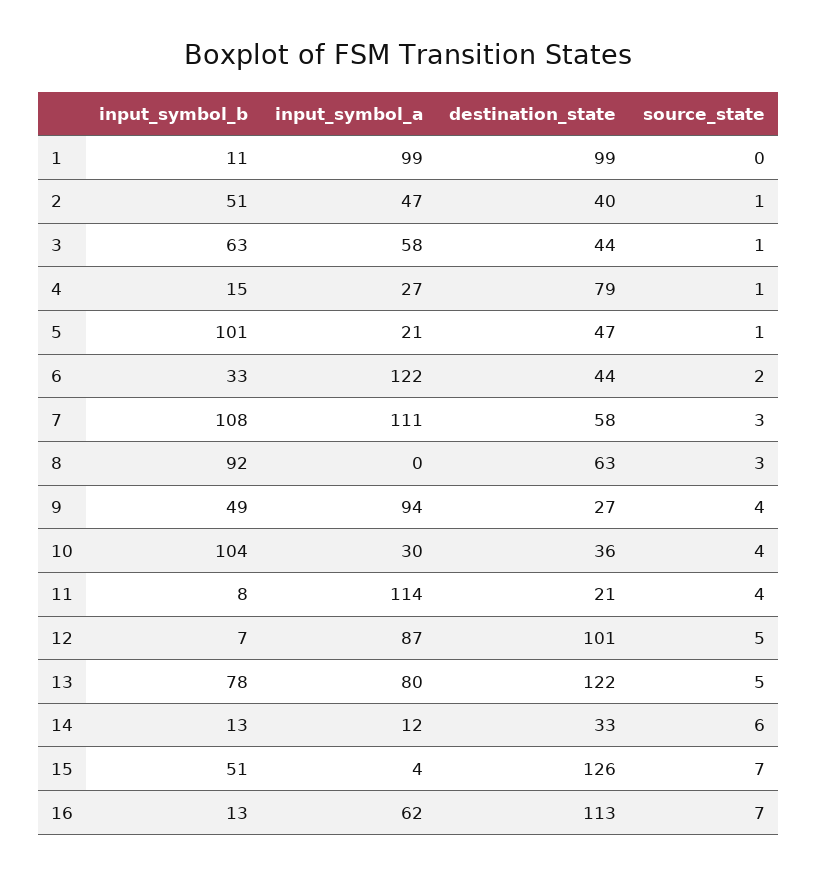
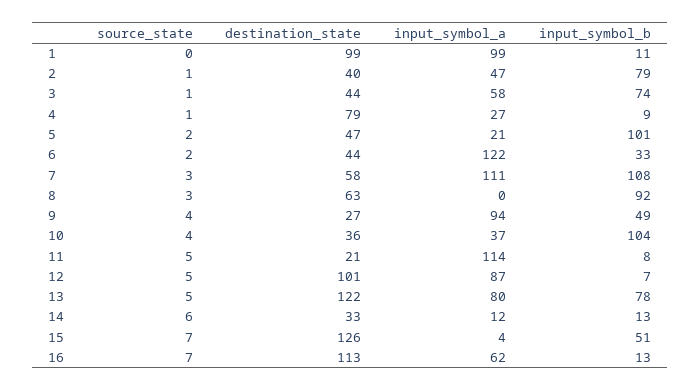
  {
    "input_symbol_b": {
      "1": 11,
-     "2": 51,
+     "2": 79,
-     "3": 63,
+     "3": 74,
-     "4": 15,
+     "4": 9,
      "5": 101,
      "6": 33,
      "7": 108,
      "8": 92,
      "9": 49,
      "10": 104,
      "11": 8,
      "12": 7,
      "13": 78,
      "14": 13,
      "15": 51,
      "16": 13
    },
    "input_symbol_a": {
      "1": 99,
      "2": 47,
      "3": 58,
      "4": 27,
      "5": 21,
      "6": 122,
      "7": 111,
      "8": 0,
      "9": 94,
-     "10": 30,
+     "10": 37,
      "11": 114,
      "12": 87,
      "13": 80,
      "14": 12,
      "15": 4,
      "16": 62
    },
    "destination_state": {
      "1": 99,
      "2": 40,
      "3": 44,
      "4": 79,
      "5": 47,
      "6": 44,
      "7": 58,
      "8": 63,
      "9": 27,
      "10": 36,
      "11": 21,
      "12": 101,
      "13": 122,
      "14": 33,
      "15": 126,
      "16": 113
    },
    "source_state": {
      "1": 0,
      "2": 1,
      "3": 1,
      "4": 1,
-     "5": 1,
+     "5": 2,
      "6": 2,
      "7": 3,
      "8": 3,
      "9": 4,
      "10": 4,
-     "11": 4,
+     "11": 5,
      "12": 5,
      "13": 5,
      "14": 6,
      "15": 7,
      "16": 7
    }
  }

